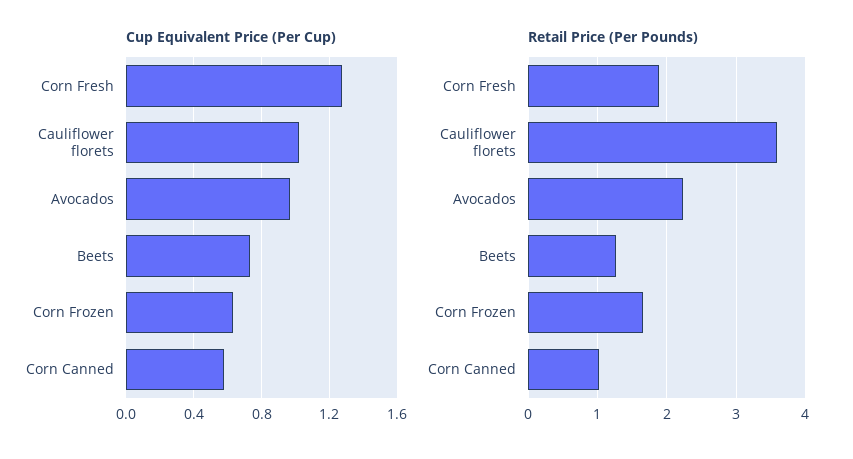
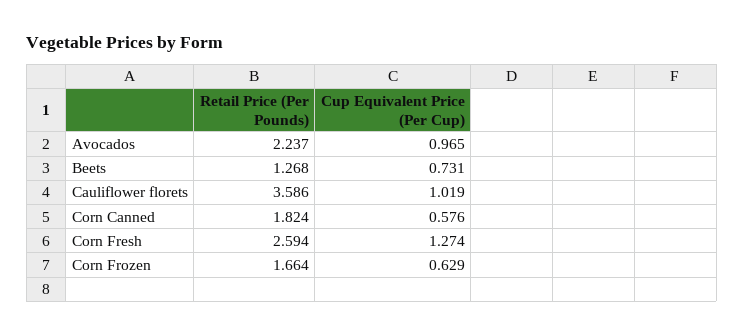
  {
    "Cup Equivalent Price (Per Cup)": {
      "Corn Fresh": 1.274,
      "Cauliflower florets": 1.019,
      "Avocados": 0.965,
      "Beets": 0.731,
      "Corn Frozen": 0.629,
      "Corn Canned": 0.576
    },
    "Retail Price (Per Pounds)": {
-     "Corn Fresh": 1.9,
+     "Corn Fresh": 2.594,
      "Cauliflower florets": 3.586,
      "Avocados": 2.237,
      "Beets": 1.268,
      "Corn Frozen": 1.664,
-     "Corn Canned": 1
+     "Corn Canned": 1.824
    }
  }

